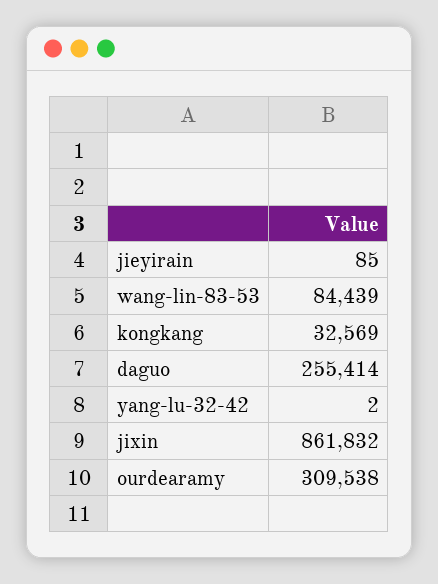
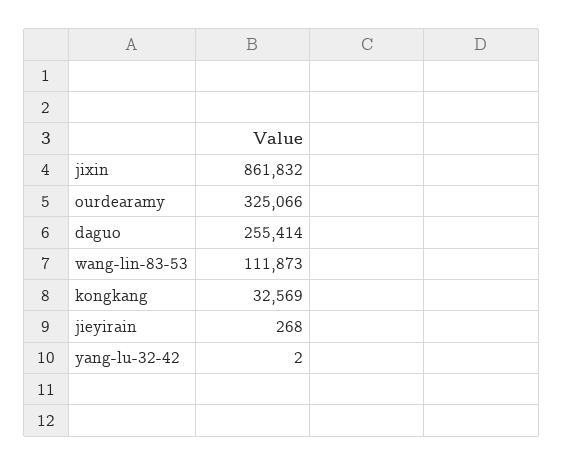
  {
-   "jieyirain": 85,
+   "jieyirain": 268,
-   "wang-lin-83-53": 84439,
+   "wang-lin-83-53": 111873,
    "kongkang": 32569,
    "daguo": 255414,
    "yang-lu-32-42": 2,
    "jixin": 861832,
-   "ourdearamy": 309538
+   "ourdearamy": 325066
  }

